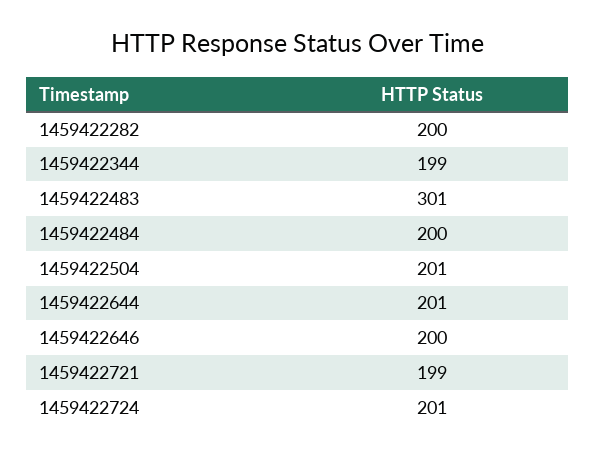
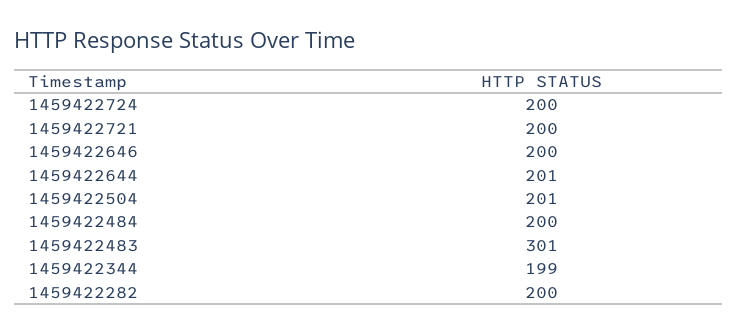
  {
    "1459422282": 200,
    "1459422344": 199,
    "1459422483": 301,
    "1459422484": 200,
    "1459422504": 201,
    "1459422644": 201,
    "1459422646": 200,
-   "1459422721": 199,
+   "1459422721": 200,
-   "1459422724": 201
+   "1459422724": 200
  }

